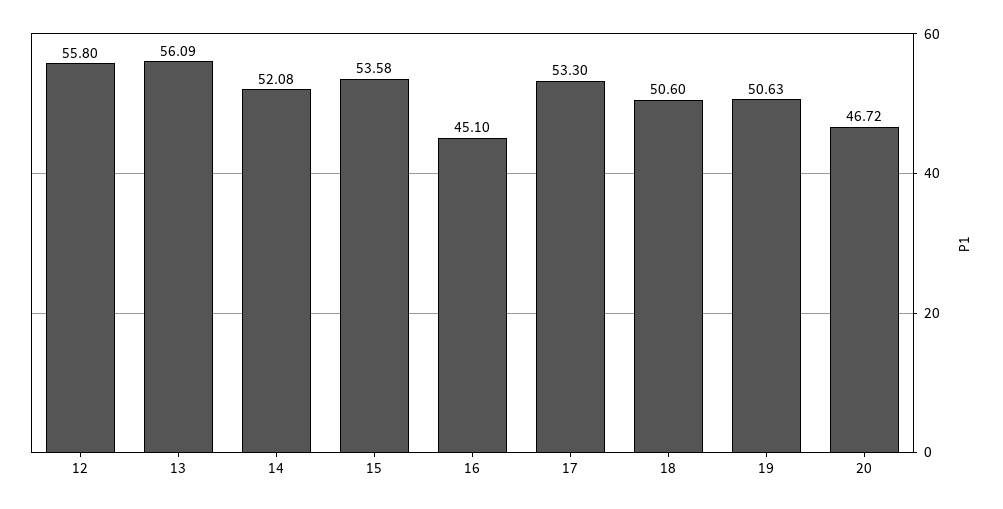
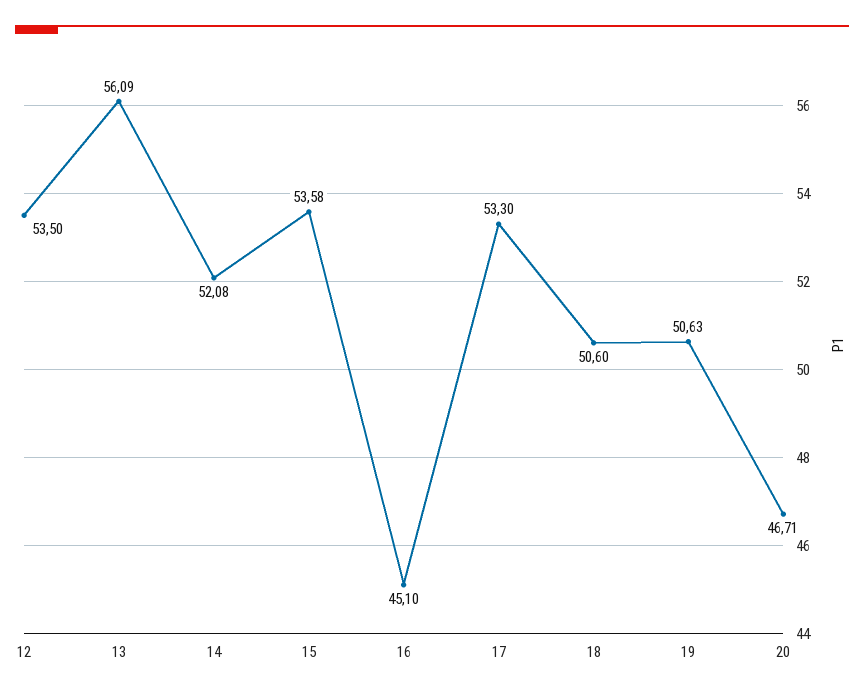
  {
-   "12": 55.8,
+   "12": 53.5,
    "13": 56.09,
    "14": 52.08,
    "15": 53.58,
    "16": 45.1,
    "17": 53.3,
    "18": 50.6,
    "19": 50.63,
-   "20": 46.72
+   "20": 46.71
  }

